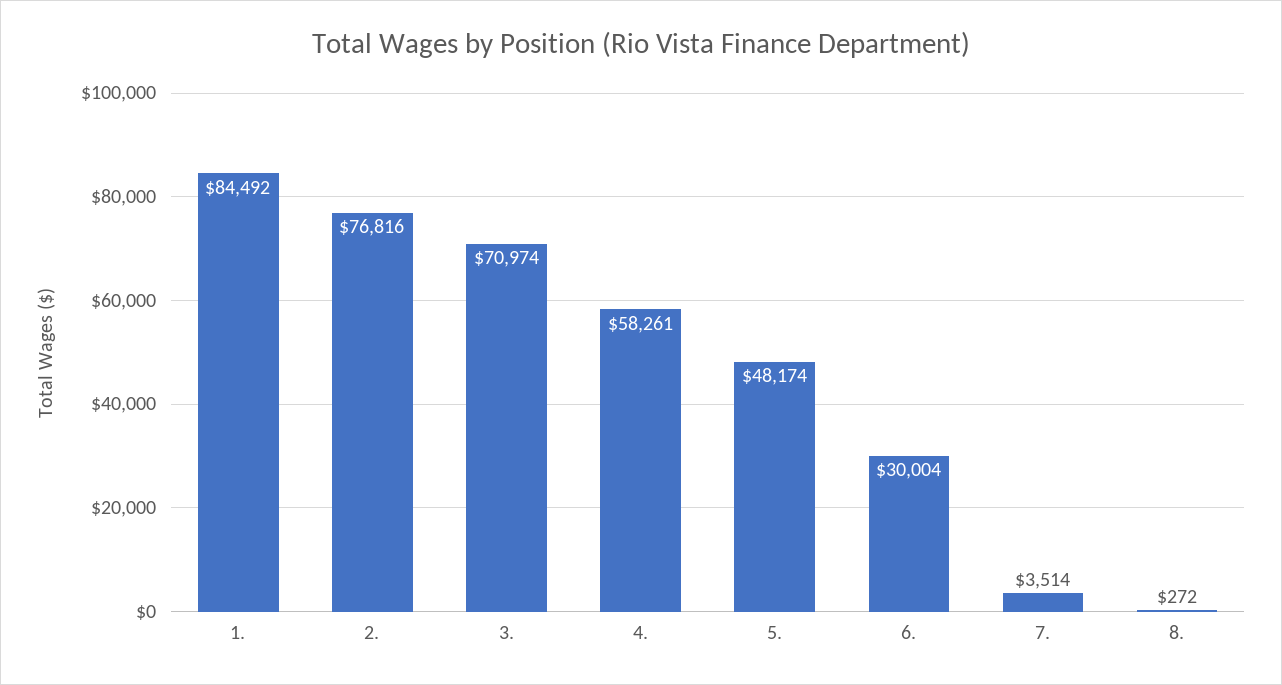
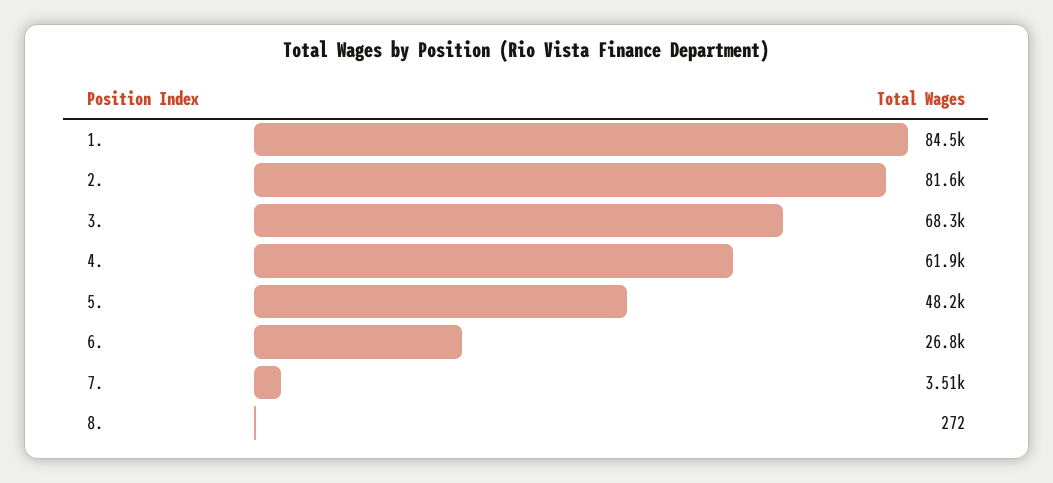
  {
    "1.": 84492,
-   "2.": 76816,
+   "2.": 81600,
-   "3.": 70974,
+   "3.": 68300,
-   "4.": 58261,
+   "4.": 61900,
    "5.": 48174,
-   "6.": 30004,
+   "6.": 26800,
    "7.": 3514,
    "8.": 272
  }

